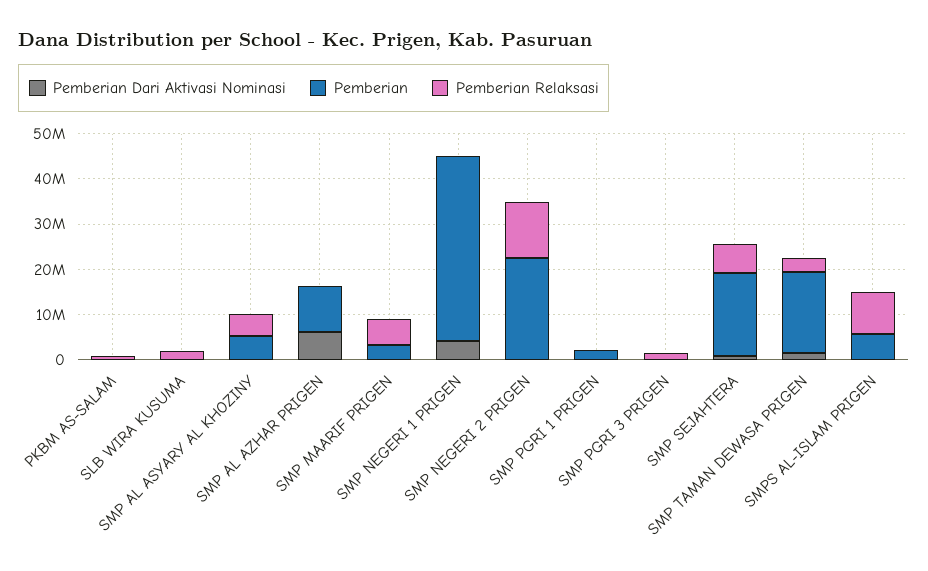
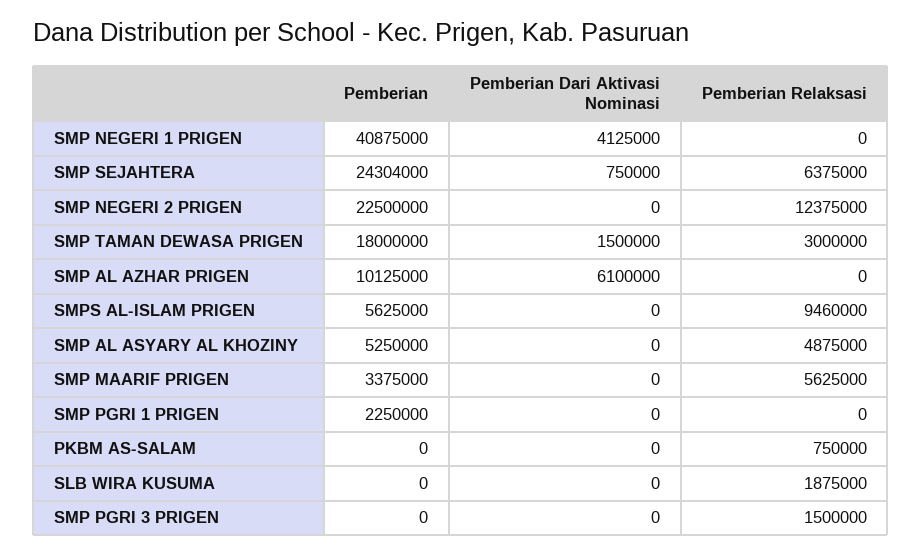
  {
    "Pemberian Dari Aktivasi Nominasi": {
      "PKBM AS-SALAM": 0,
      "SLB WIRA KUSUMA": 0,
      "SMP AL ASYARY AL KHOZINY": 0,
      "SMP AL AZHAR PRIGEN": 6100000,
      "SMP MAARIF PRIGEN": 0,
      "SMP NEGERI 1 PRIGEN": 4125000,
      "SMP NEGERI 2 PRIGEN": 0,
      "SMP PGRI 1 PRIGEN": 0,
      "SMP PGRI 3 PRIGEN": 0,
      "SMP SEJAHTERA": 750000,
      "SMP TAMAN DEWASA PRIGEN": 1500000,
      "SMPS AL-ISLAM PRIGEN": 0
    },
    "Pemberian": {
      "PKBM AS-SALAM": 0,
      "SLB WIRA KUSUMA": 0,
      "SMP AL ASYARY AL KHOZINY": 5250000,
      "SMP AL AZHAR PRIGEN": 10125000,
      "SMP MAARIF PRIGEN": 3375000,
      "SMP NEGERI 1 PRIGEN": 40875000,
      "SMP NEGERI 2 PRIGEN": 22500000,
      "SMP PGRI 1 PRIGEN": 2250000,
      "SMP PGRI 3 PRIGEN": 0,
-     "SMP SEJAHTERA": 18000000,
+     "SMP SEJAHTERA": 24304000,
      "SMP TAMAN DEWASA PRIGEN": 18000000,
      "SMPS AL-ISLAM PRIGEN": 5625000
    },
    "Pemberian Relaksasi": {
      "PKBM AS-SALAM": 750000,
      "SLB WIRA KUSUMA": 1875000,
      "SMP AL ASYARY AL KHOZINY": 4875000,
      "SMP AL AZHAR PRIGEN": 0,
      "SMP MAARIF PRIGEN": 5625000,
      "SMP NEGERI 1 PRIGEN": 0,
      "SMP NEGERI 2 PRIGEN": 12375000,
      "SMP PGRI 1 PRIGEN": 0,
      "SMP PGRI 3 PRIGEN": 1500000,
      "SMP SEJAHTERA": 6375000,
      "SMP TAMAN DEWASA PRIGEN": 3000000,
      "SMPS AL-ISLAM PRIGEN": 9460000
    }
  }

